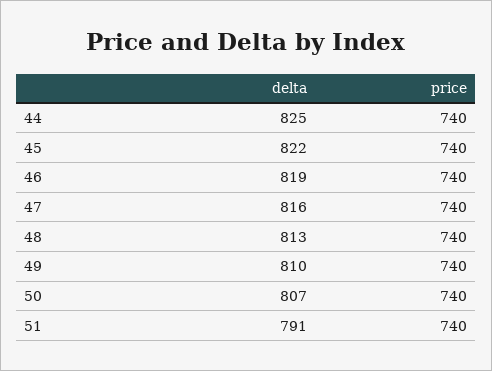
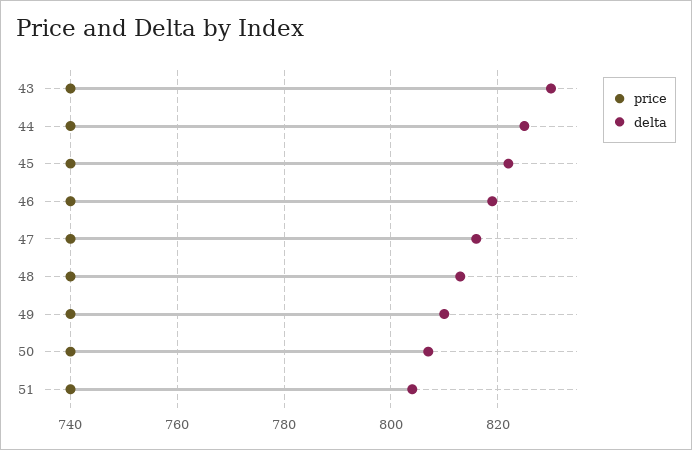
  {
    "delta": {
      "44": 825,
      "45": 822,
      "46": 819,
      "47": 816,
      "48": 813,
      "49": 810,
      "50": 807,
-     "51": 791
+     "51": 805,
+     "43": 830
    },
    "price": {
      "44": 740,
      "45": 740,
      "46": 740,
      "47": 740,
      "48": 740,
      "49": 740,
      "50": 740,
-     "51": 740
+     "51": 740,
+     "43": 740
    }
  }

